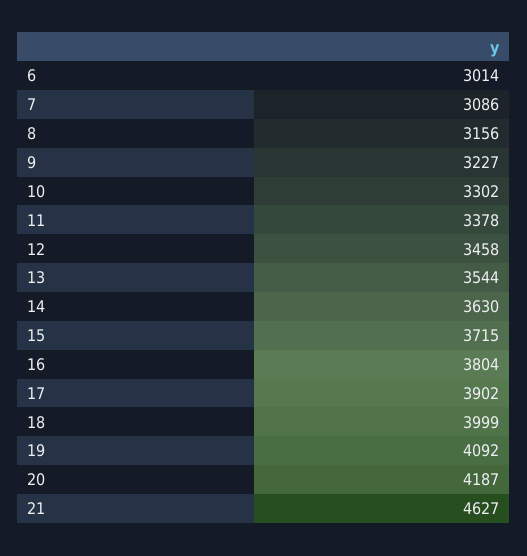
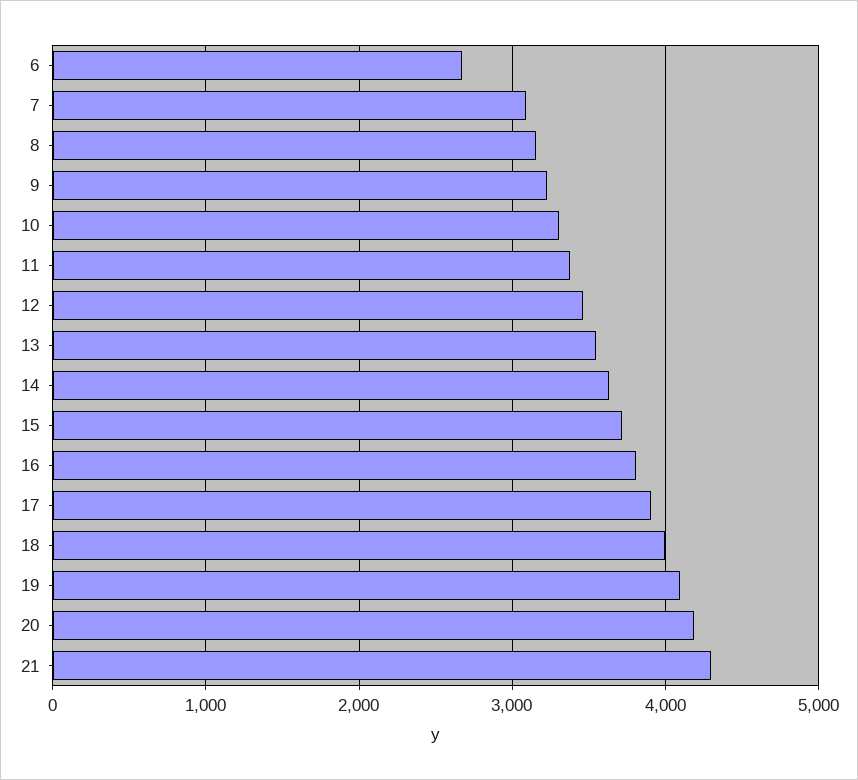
  {
-   "6": 3014,
+   "6": 2700,
    "7": 3086,
    "8": 3156,
    "9": 3227,
    "10": 3302,
    "11": 3378,
    "12": 3458,
    "13": 3544,
    "14": 3630,
    "15": 3715,
    "16": 3804,
    "17": 3902,
    "18": 3999,
    "19": 4092,
    "20": 4187,
-   "21": 4627
+   "21": 4300
  }

